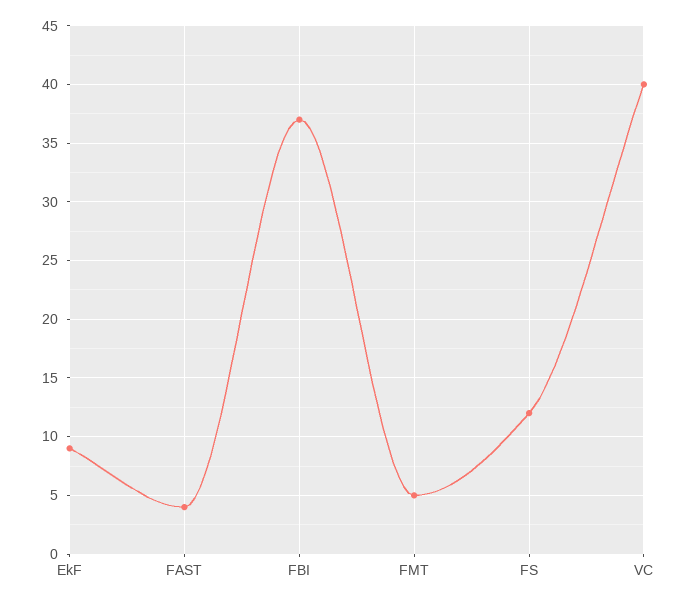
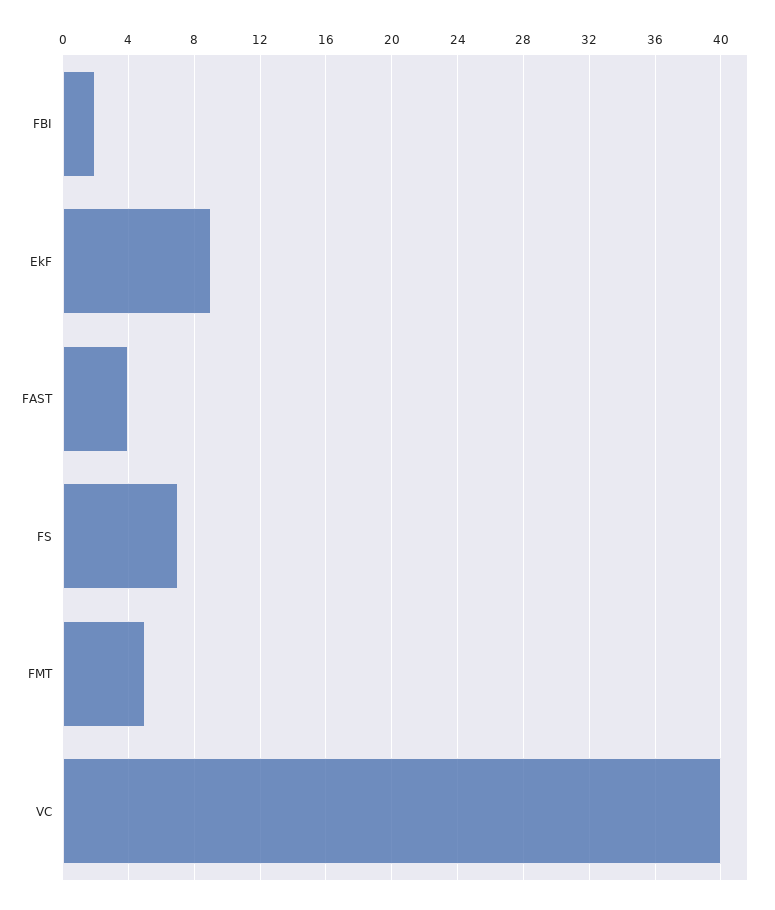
  {
    "EkF": 9,
    "FAST": 4,
-   "FBI": 37,
+   "FBI": 2,
    "FMT": 5,
-   "FS": 12,
+   "FS": 7,
    "VC": 40
  }

